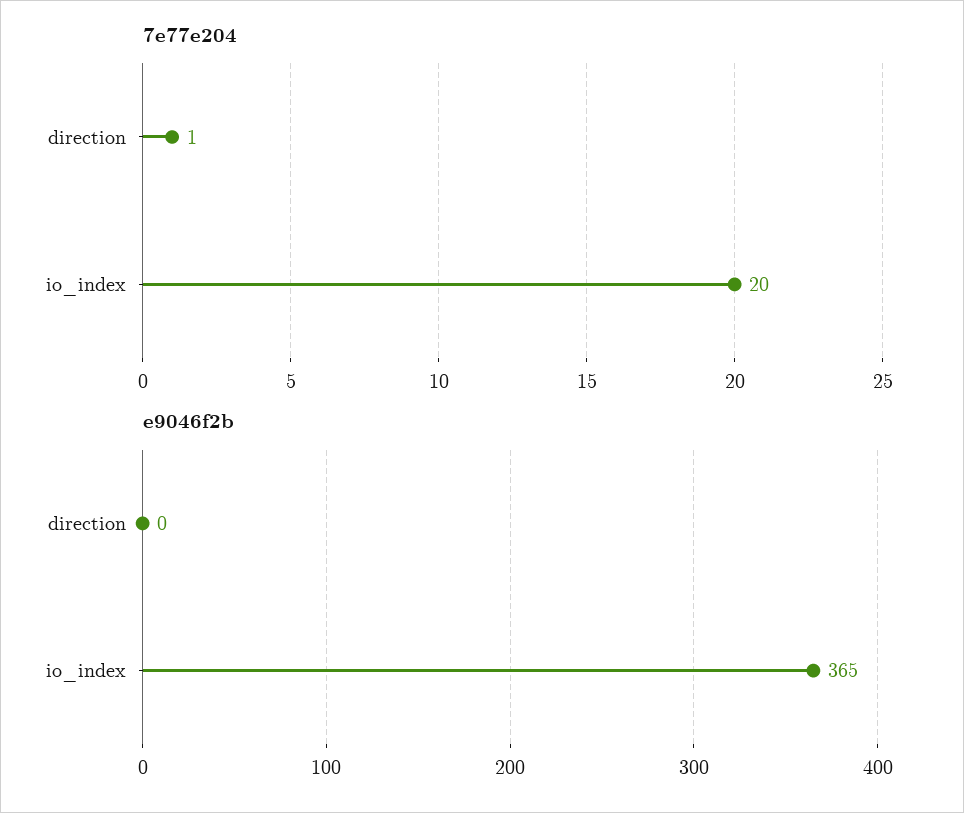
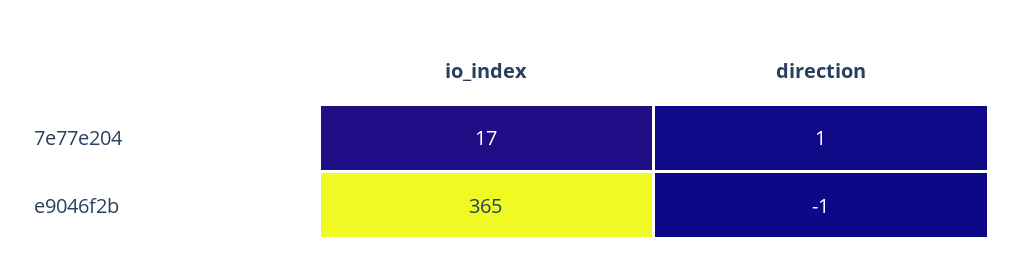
  {
    "7e77e204": {
      "direction": 1,
-     "io_index": 20
+     "io_index": 17
    },
    "e9046f2b": {
-     "direction": 0,
+     "direction": -1,
      "io_index": 365
    }
  }

